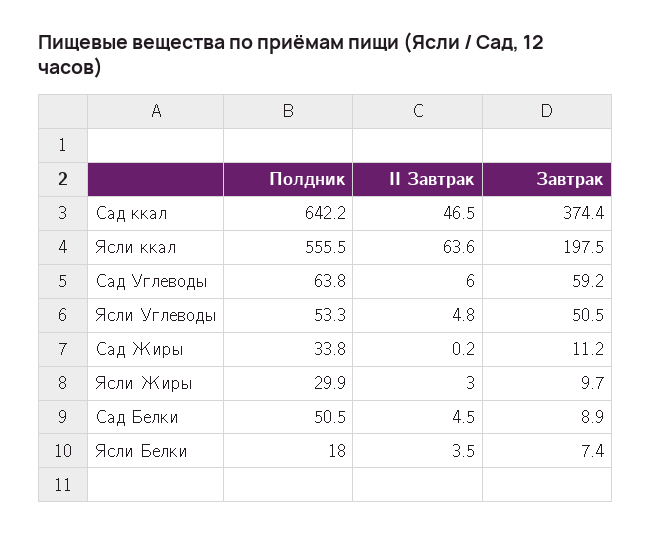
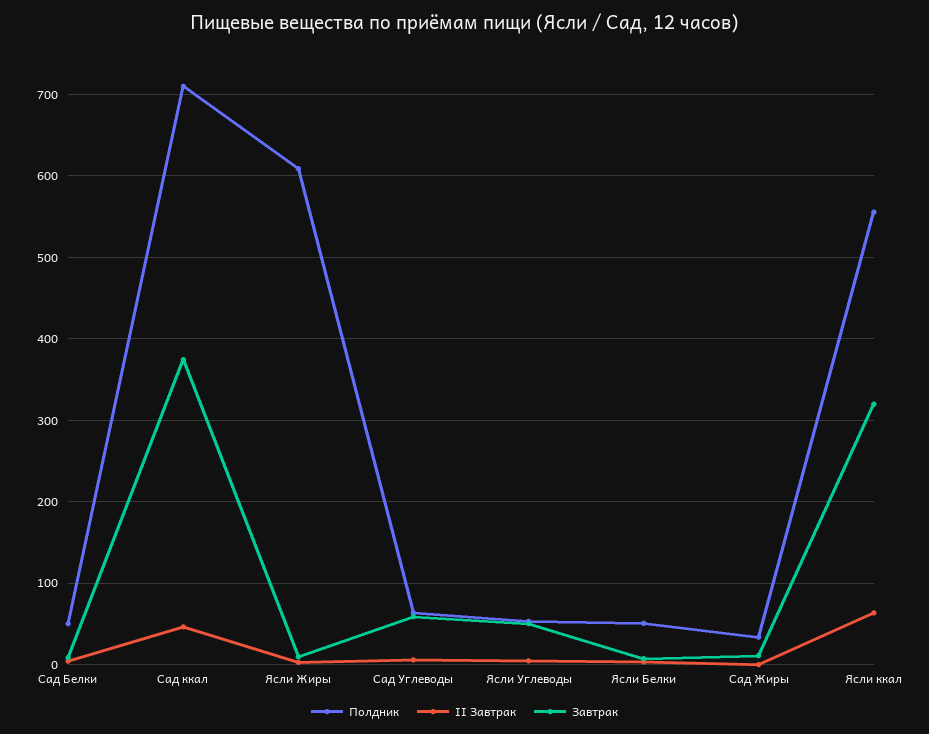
  {
    "Полдник": {
-     "Сад ккал": 642.2,
+     "Сад ккал": 710,
      "Ясли ккал": 555.5,
      "Сад Углеводы": 63.8,
      "Ясли Углеводы": 53.3,
      "Сад Жиры": 33.8,
-     "Ясли Жиры": 29.9,
+     "Ясли Жиры": 610,
      "Сад Белки": 50.5,
-     "Ясли Белки": 18
+     "Ясли Белки": 50
    },
    "II Завтрак": {
      "Сад ккал": 46.5,
      "Ясли ккал": 63.6,
      "Сад Углеводы": 6,
      "Ясли Углеводы": 4.8,
      "Сад Жиры": 0.2,
      "Ясли Жиры": 3,
      "Сад Белки": 4.5,
      "Ясли Белки": 3.5
    },
    "Завтрак": {
      "Сад ккал": 374.4,
-     "Ясли ккал": 197.5,
+     "Ясли ккал": 320,
      "Сад Углеводы": 59.2,
      "Ясли Углеводы": 50.5,
      "Сад Жиры": 11.2,
      "Ясли Жиры": 9.7,
      "Сад Белки": 8.9,
      "Ясли Белки": 7.4
    }
  }

